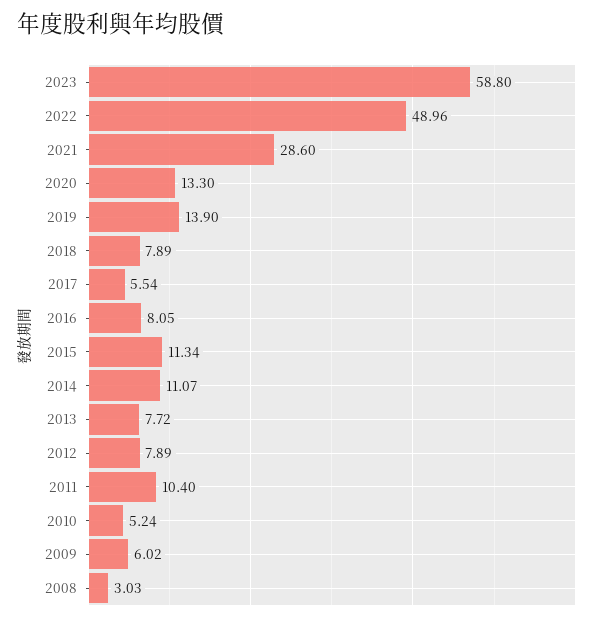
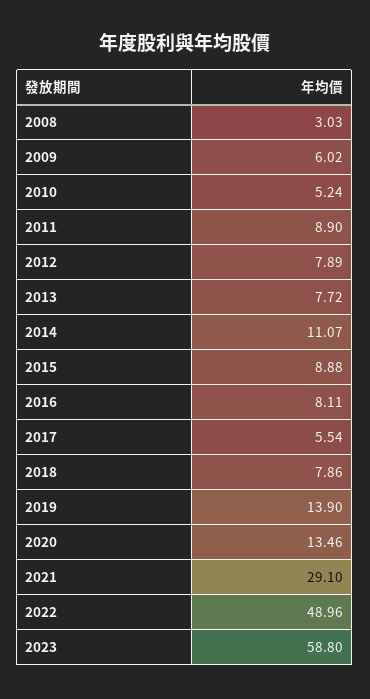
  {
    "2023": 58.8,
    "2022": 48.96,
-   "2021": 28.6,
+   "2021": 29.1,
-   "2020": 13.3,
+   "2020": 13.46,
    "2019": 13.9,
-   "2018": 7.89,
+   "2018": 7.86,
    "2017": 5.54,
-   "2016": 8.05,
+   "2016": 8.11,
-   "2015": 11.34,
+   "2015": 8.88,
    "2014": 11.07,
    "2013": 7.72,
    "2012": 7.89,
-   "2011": 10.4,
+   "2011": 8.9,
    "2010": 5.24,
    "2009": 6.02,
    "2008": 3.03
  }

